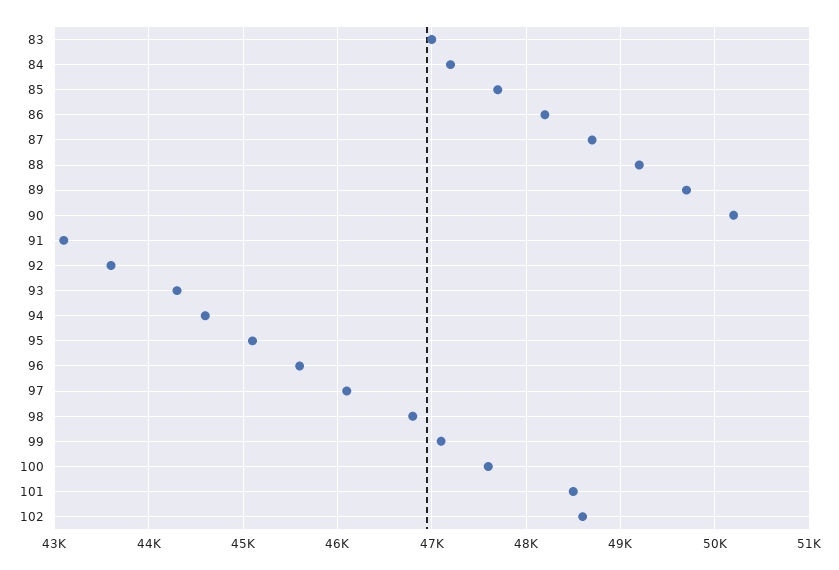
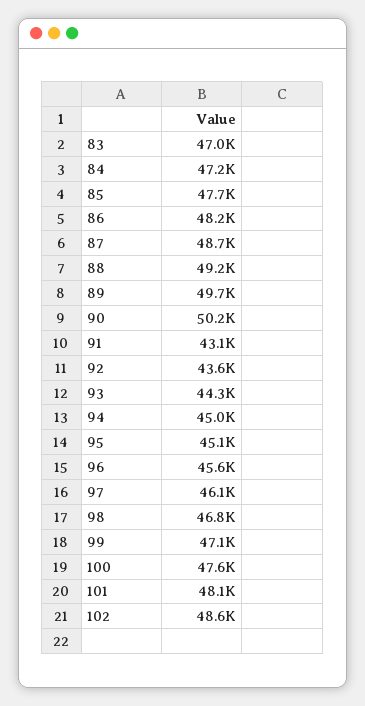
  {
    "83": 47000,
    "84": 47200,
    "85": 47700,
    "86": 48200,
    "87": 48700,
    "88": 49200,
    "89": 49700,
    "90": 50200,
    "91": 43100,
    "92": 43600,
    "93": 44300,
-   "94": 44600,
+   "94": 45000,
    "95": 45100,
    "96": 45600,
    "97": 46100,
    "98": 46800,
    "99": 47100,
    "100": 47600,
-   "101": 48500,
+   "101": 48100,
    "102": 48600
  }

